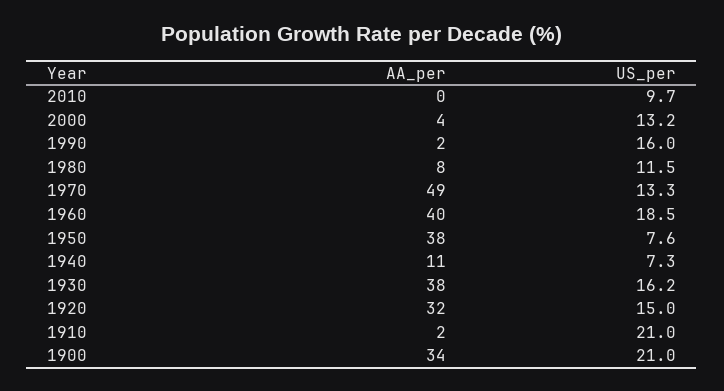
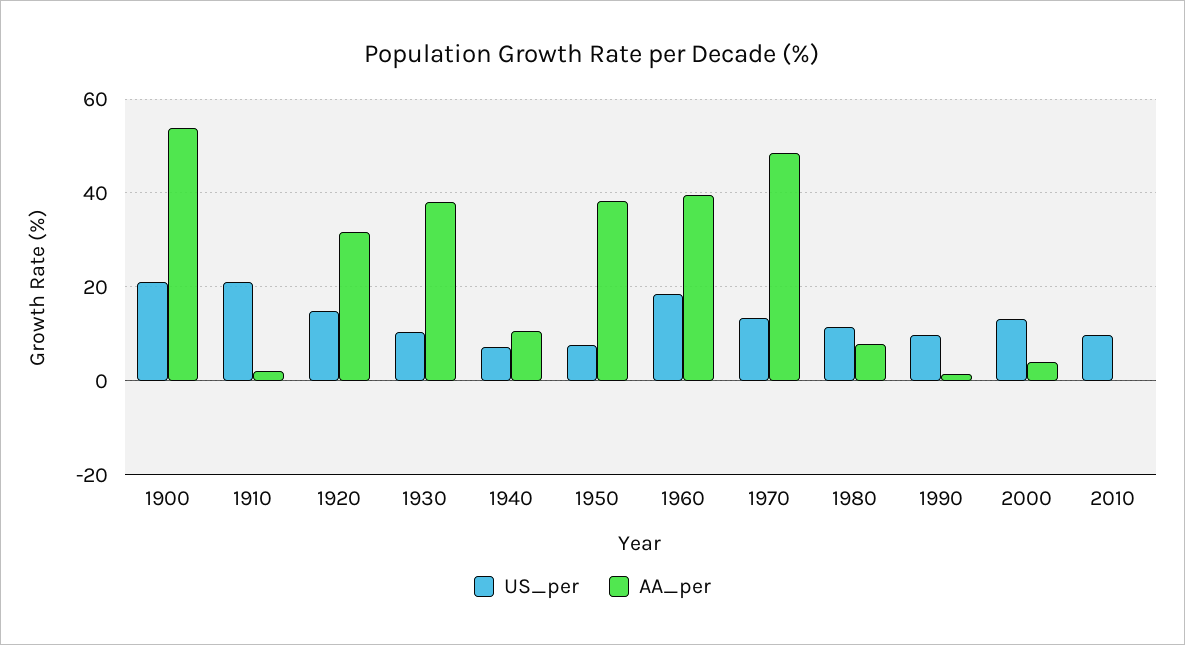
  {
    "AA_per": {
      "2010": 0,
      "2000": 4,
      "1990": 2,
      "1980": 8,
      "1970": 49,
      "1960": 40,
      "1950": 38,
      "1940": 11,
      "1930": 38,
      "1920": 32,
      "1910": 2,
-     "1900": 34
+     "1900": 54
    },
    "US_per": {
      "2010": 9.7,
      "2000": 13.2,
-     "1990": 16,
+     "1990": 10,
      "1980": 11.5,
      "1970": 13.3,
      "1960": 18.5,
      "1950": 7.6,
      "1940": 7.3,
-     "1930": 16.2,
+     "1930": 10,
      "1920": 15,
      "1910": 21,
      "1900": 21
    }
  }

